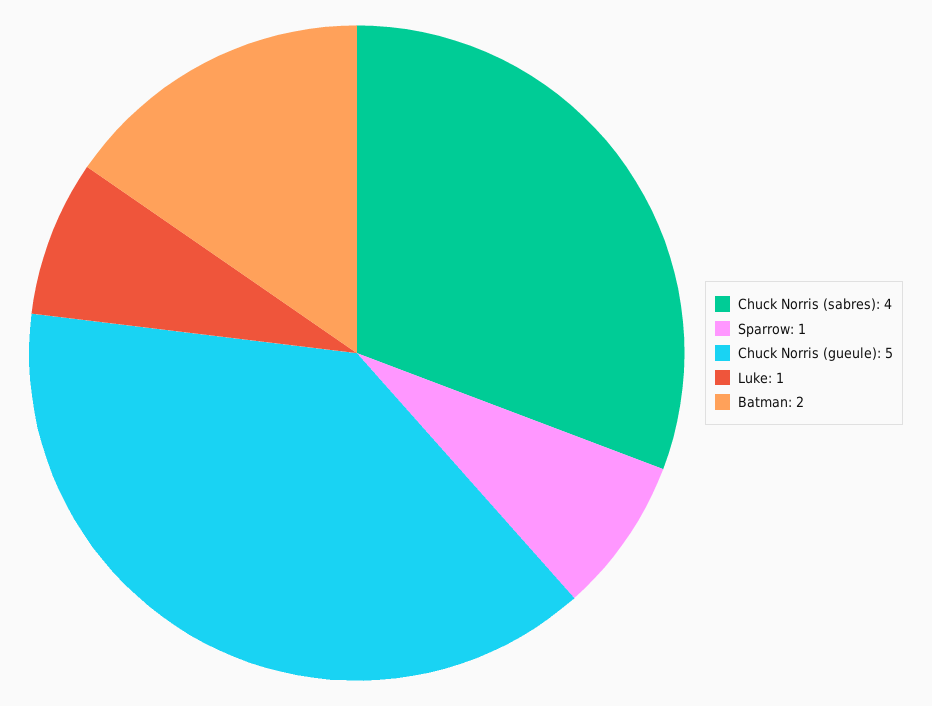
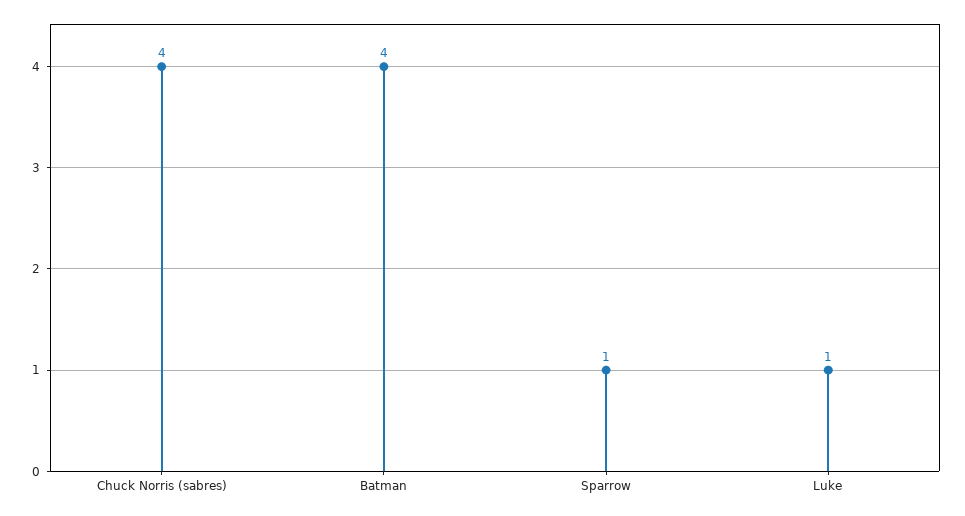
  {
    "Chuck Norris (sabres)": 4,
    "Sparrow": 1,
-   "Chuck Norris (gueule)": 5,
    "Luke": 1,
-   "Batman": 2
+   "Batman": 4
  }

